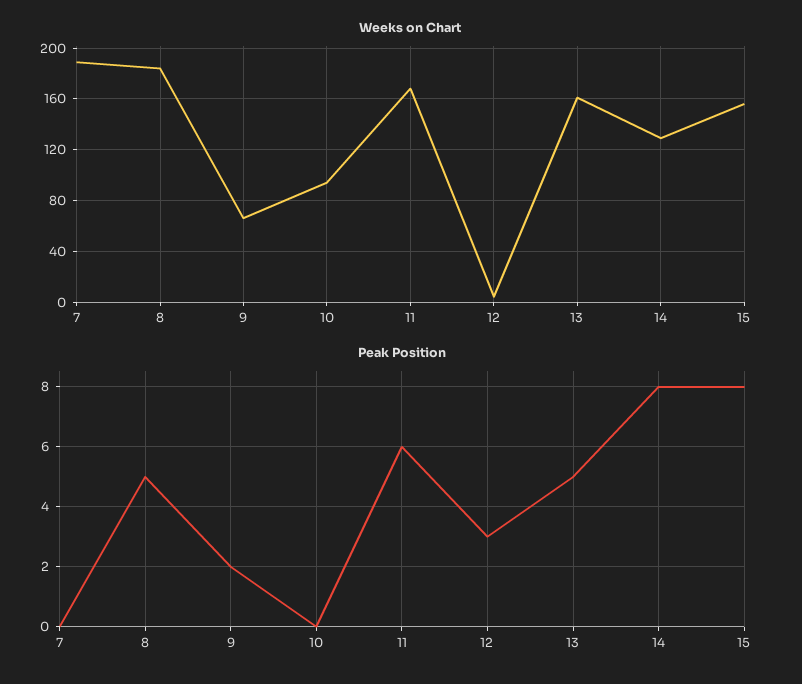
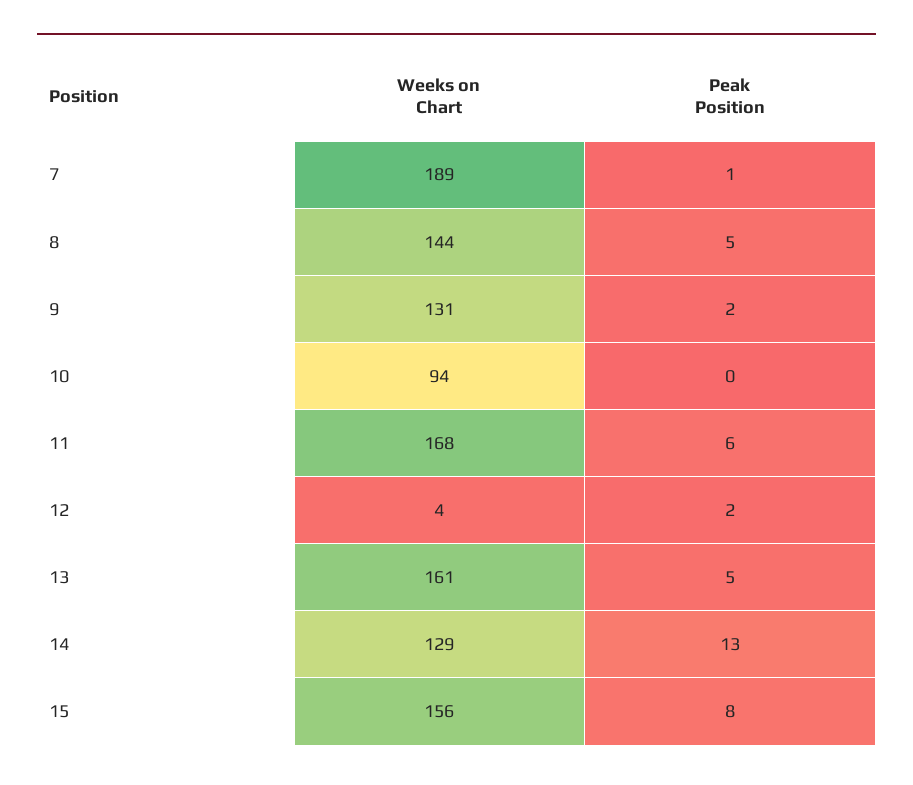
  {
    "Weeks on Chart": {
      "7": 189,
-     "8": 185,
+     "8": 144,
-     "9": 65,
+     "9": 131,
      "10": 94,
      "11": 168,
      "12": 4,
      "13": 161,
      "14": 129,
      "15": 156
    },
    "Peak Position": {
-     "7": 0,
+     "7": 1,
      "8": 5,
      "9": 2,
      "10": 0,
      "11": 6,
-     "12": 3,
+     "12": 2,
      "13": 5,
-     "14": 8,
+     "14": 13,
      "15": 8
    }
  }

